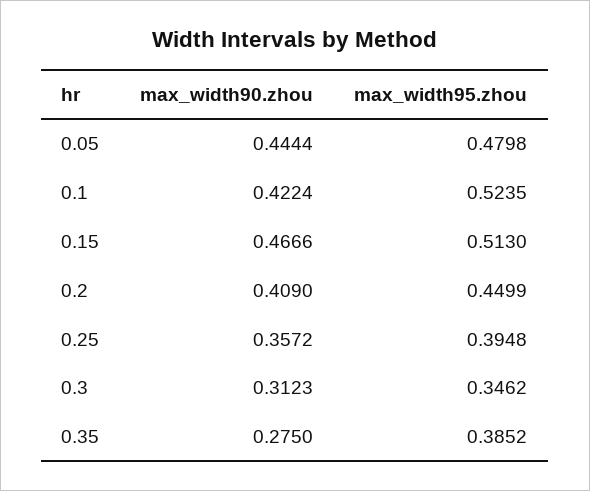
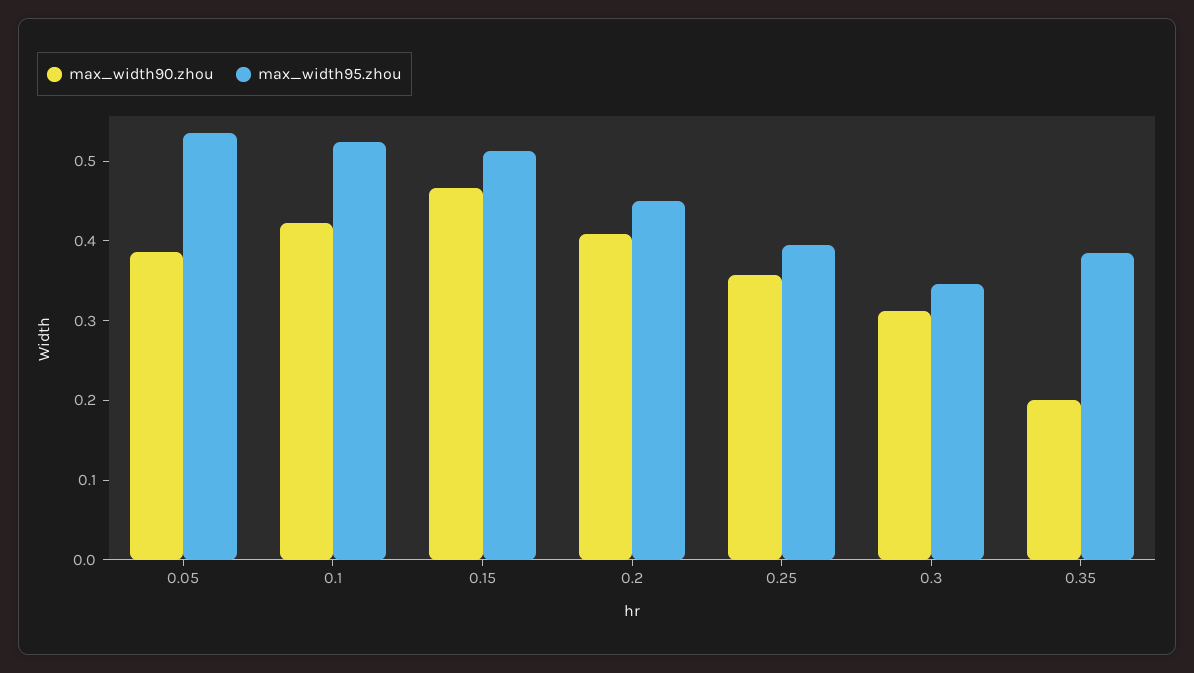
  {
    "max_width90.zhou": {
-     "0.05": 0.4444,
+     "0.05": 0.38,
      "0.1": 0.4224,
      "0.15": 0.4666,
      "0.2": 0.409,
      "0.25": 0.3572,
      "0.3": 0.3123,
-     "0.35": 0.275
+     "0.35": 0.2
    },
    "max_width95.zhou": {
-     "0.05": 0.4798,
+     "0.05": 0.54,
      "0.1": 0.5235,
      "0.15": 0.513,
      "0.2": 0.4499,
      "0.25": 0.3948,
      "0.3": 0.3462,
      "0.35": 0.3852
    }
  }

